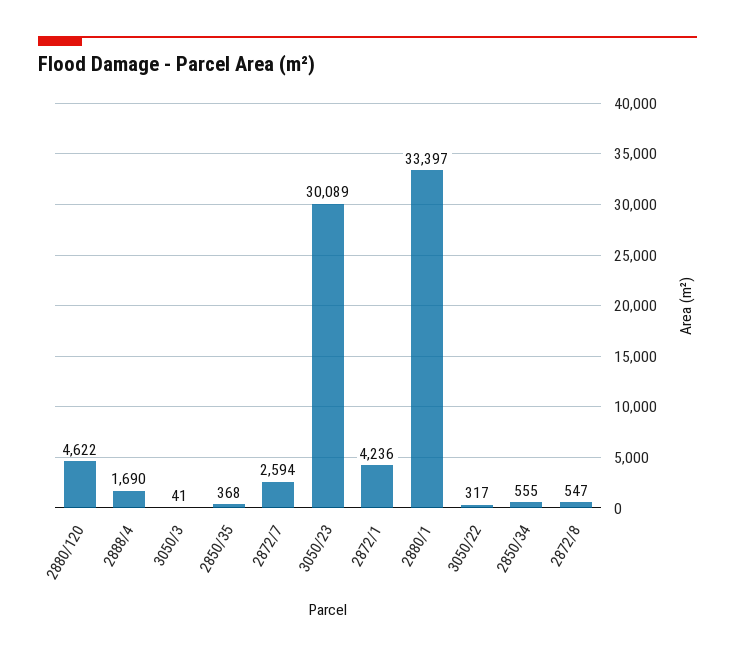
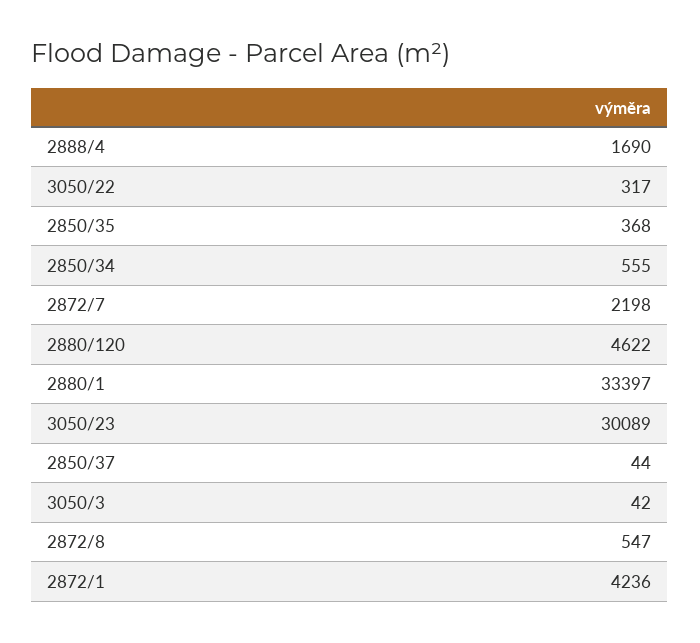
  {
    "2880/120": 4622,
    "2888/4": 1690,
-   "3050/3": 41,
+   "3050/3": 42,
    "2850/35": 368,
-   "2872/7": 2594,
+   "2872/7": 2198,
    "3050/23": 30089,
    "2872/1": 4236,
    "2880/1": 33397,
    "3050/22": 317,
    "2850/34": 555,
-   "2872/8": 547
+   "2872/8": 547,
+   "2850/37": 44
  }

